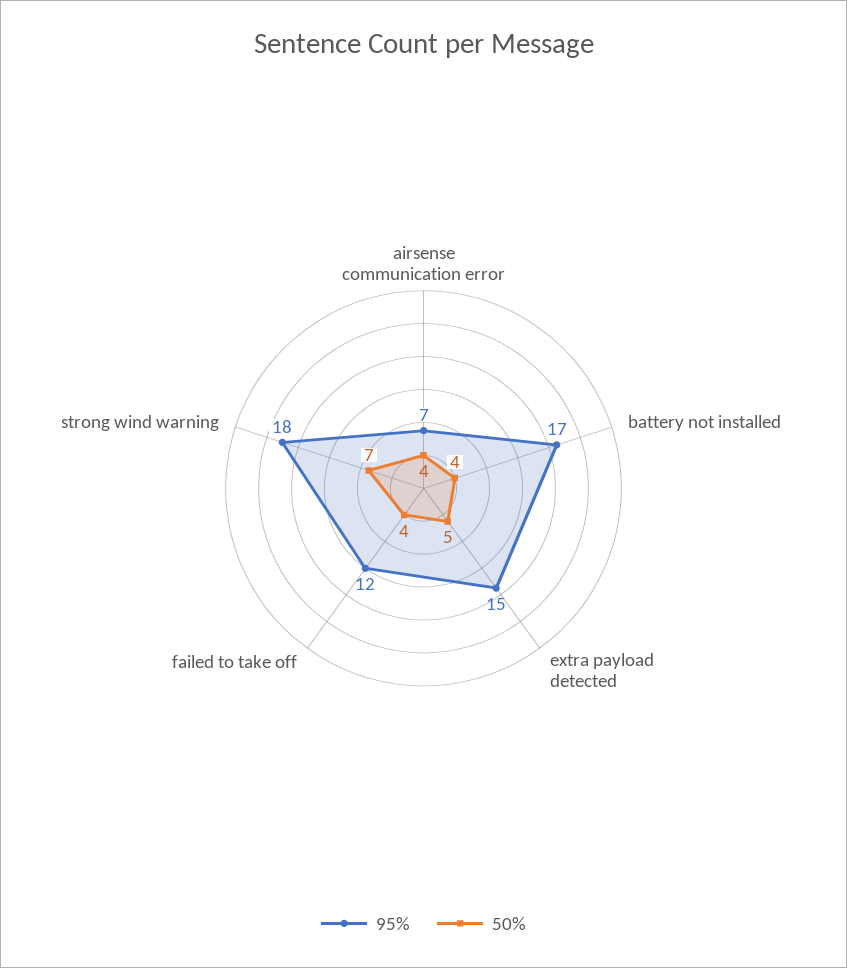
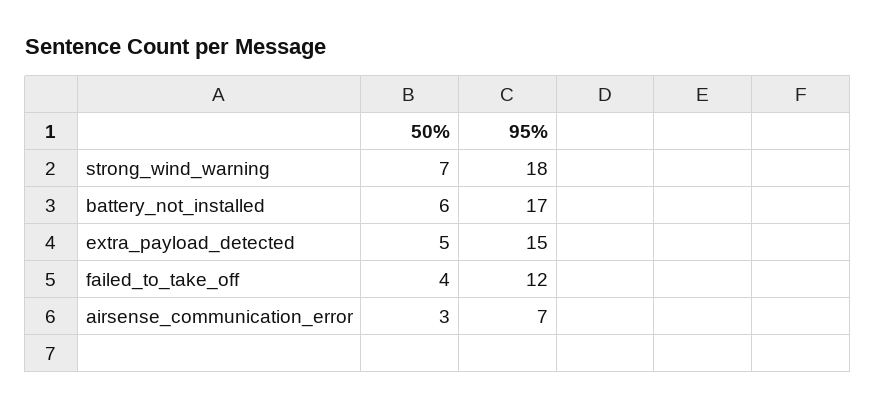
  {
    "95%": {
      "airsense communication error": 7,
      "battery not installed": 17,
      "extra payload detected": 15,
      "failed to take off": 12,
      "strong wind warning": 18
    },
    "50%": {
-     "airsense communication error": 4,
+     "airsense communication error": 3,
-     "battery not installed": 4,
+     "battery not installed": 6,
      "extra payload detected": 5,
      "failed to take off": 4,
      "strong wind warning": 7
    }
  }

